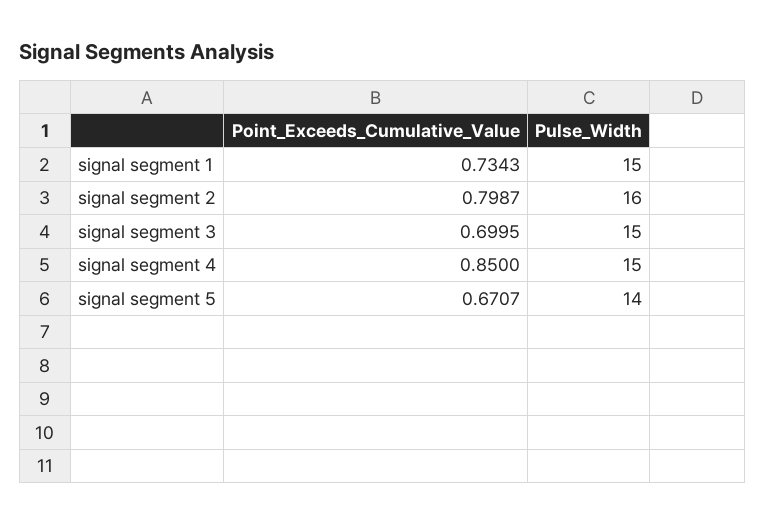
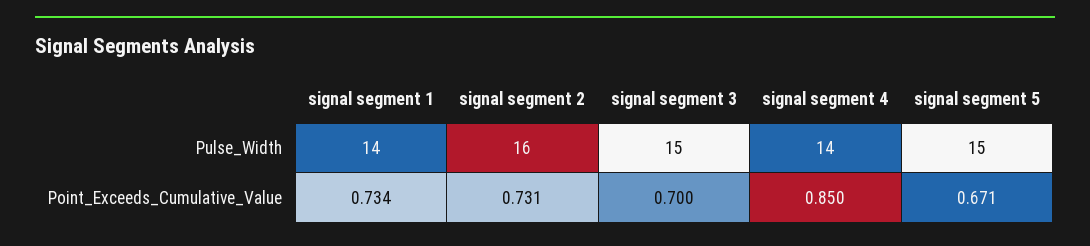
  {
    "Point_Exceeds_Cumulative_Value": {
      "signal segment 1": 0.7343,
-     "signal segment 2": 0.7987,
+     "signal segment 2": 0.731,
      "signal segment 3": 0.6995,
      "signal segment 4": 0.85,
      "signal segment 5": 0.6707
    },
    "Pulse_Width": {
-     "signal segment 1": 15,
+     "signal segment 1": 14,
      "signal segment 2": 16,
      "signal segment 3": 15,
-     "signal segment 4": 15,
+     "signal segment 4": 14,
-     "signal segment 5": 14
+     "signal segment 5": 15
    }
  }

